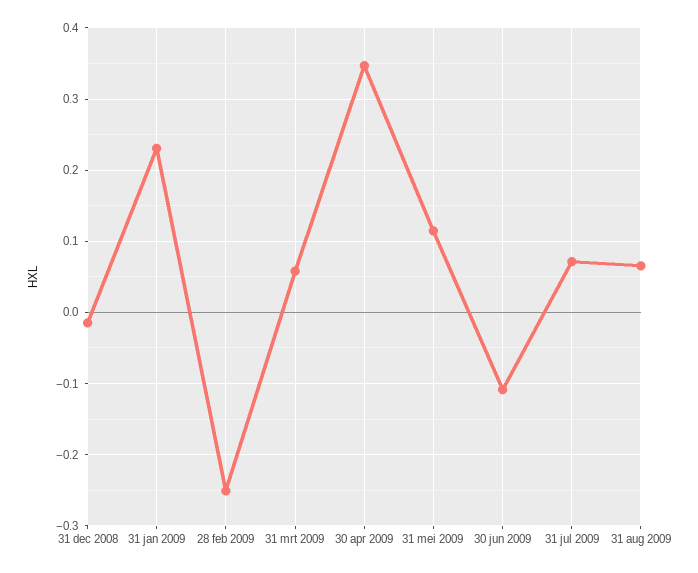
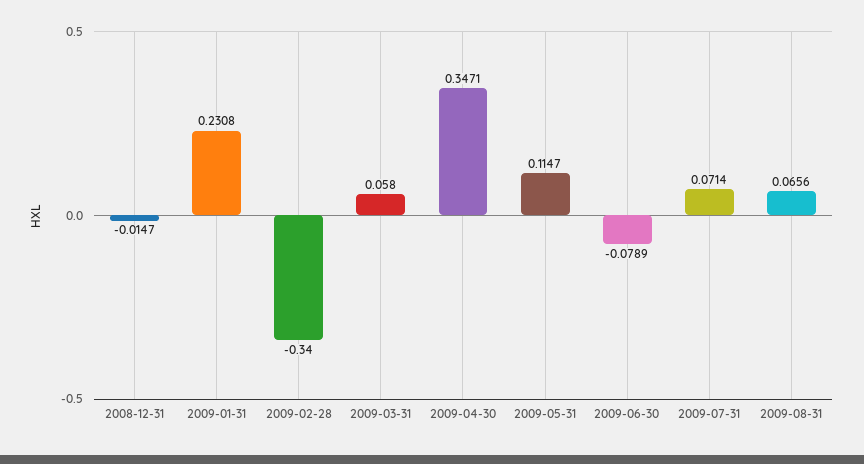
  {
    "31 dec 2008": -0.0147,
    "31 jan 2009": 0.2308,
-   "28 feb 2009": -0.25,
+   "28 feb 2009": -0.34,
    "31 mrt 2009": 0.058,
    "30 apr 2009": 0.3471,
    "31 mei 2009": 0.1147,
-   "30 jun 2009": -0.11,
+   "30 jun 2009": -0.0789,
    "31 jul 2009": 0.0714,
    "31 aug 2009": 0.0656
  }

